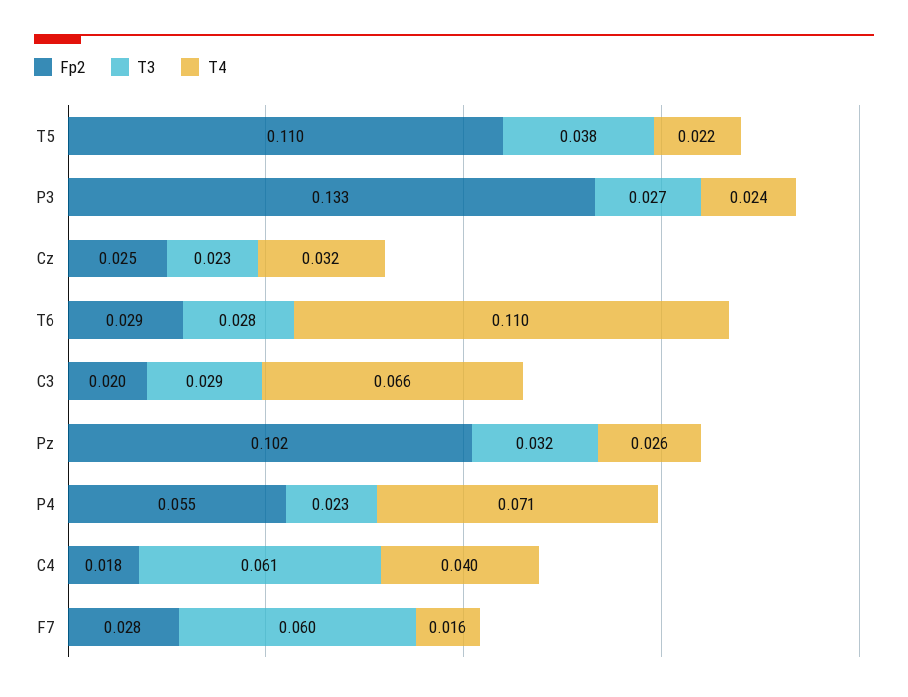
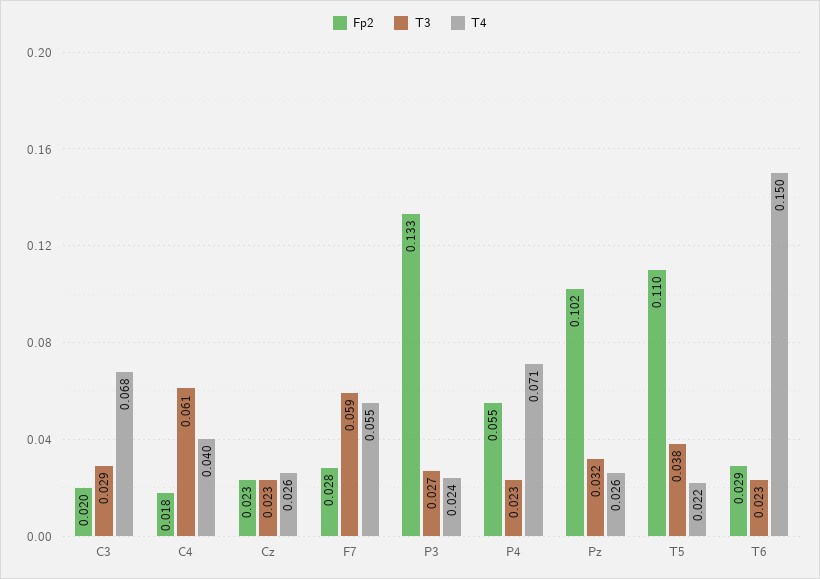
  {
    "Fp2": {
      "T5": 0.11,
      "P3": 0.133,
-     "Cz": 0.025,
+     "Cz": 0.023,
      "T6": 0.029,
      "C3": 0.02,
      "Pz": 0.102,
      "P4": 0.055,
      "C4": 0.018,
      "F7": 0.028
    },
    "T3": {
      "T5": 0.038,
      "P3": 0.027,
      "Cz": 0.023,
-     "T6": 0.028,
+     "T6": 0.023,
      "C3": 0.029,
      "Pz": 0.032,
      "P4": 0.023,
      "C4": 0.061,
-     "F7": 0.06
+     "F7": 0.059
    },
    "T4": {
      "T5": 0.022,
      "P3": 0.024,
-     "Cz": 0.032,
+     "Cz": 0.026,
-     "T6": 0.11,
+     "T6": 0.15,
-     "C3": 0.066,
+     "C3": 0.068,
      "Pz": 0.026,
      "P4": 0.071,
      "C4": 0.04,
-     "F7": 0.016
+     "F7": 0.055
    }
  }

